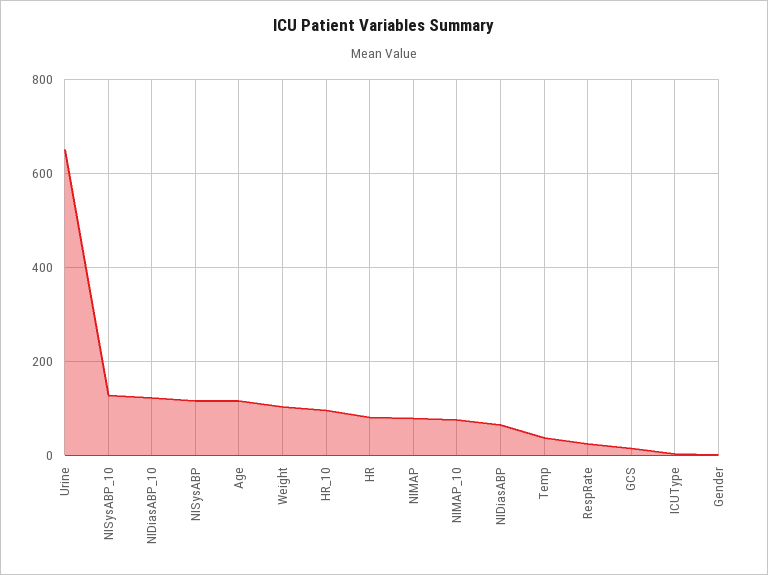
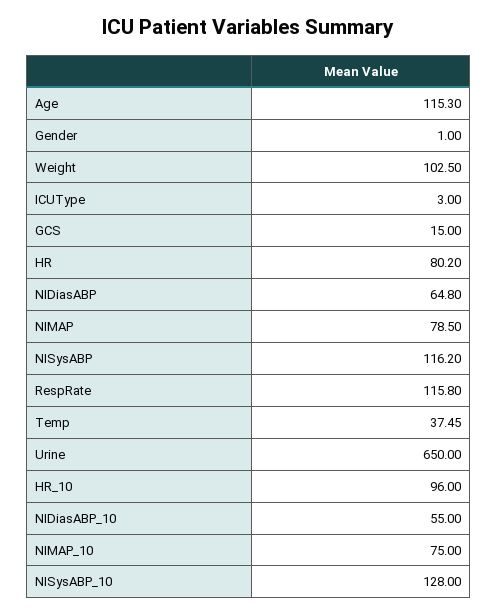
  {
    "Urine": 650,
    "NISysABP_10": 128,
-   "NIDiasABP_10": 120,
+   "NIDiasABP_10": 55,
    "NISysABP": 116.2,
    "Age": 115.3,
    "Weight": 102.5,
    "HR_10": 96,
    "HR": 80.2,
    "NIMAP": 78.5,
    "NIMAP_10": 75,
    "NIDiasABP": 64.8,
    "Temp": 37.45,
-   "RespRate": 20,
+   "RespRate": 115.8,
    "GCS": 15,
    "ICUType": 3,
    "Gender": 1
  }

